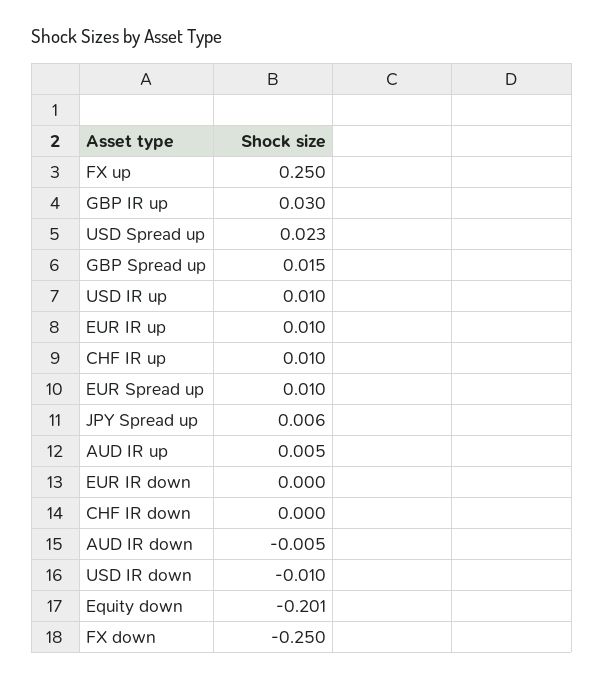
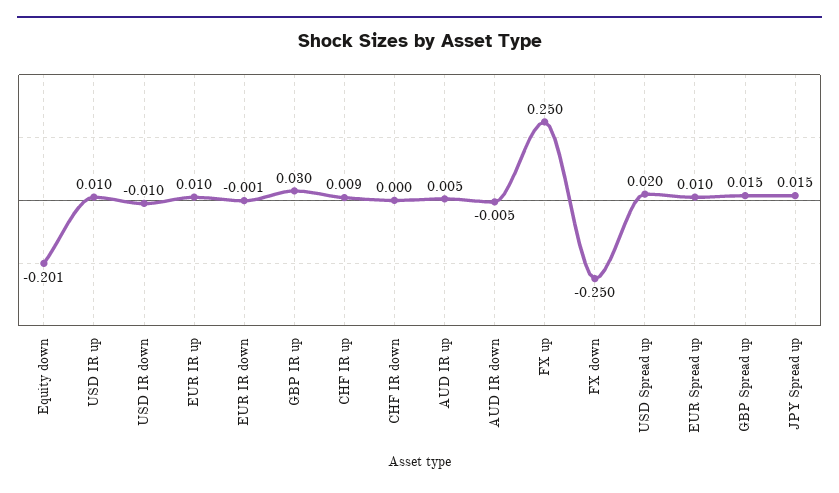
  {
    "FX up": 0.25,
    "GBP IR up": 0.03,
-   "USD Spread up": 0.023,
+   "USD Spread up": 0.02,
    "GBP Spread up": 0.015,
    "USD IR up": 0.01,
    "EUR IR up": 0.01,
-   "CHF IR up": 0.01,
+   "CHF IR up": 0.009,
    "EUR Spread up": 0.01,
-   "JPY Spread up": 0.006,
+   "JPY Spread up": 0.015,
    "AUD IR up": 0.005,
-   "EUR IR down": 0,
+   "EUR IR down": -0.001,
    "CHF IR down": 0,
    "AUD IR down": -0.005,
    "USD IR down": -0.01,
    "Equity down": -0.201,
    "FX down": -0.25
  }

